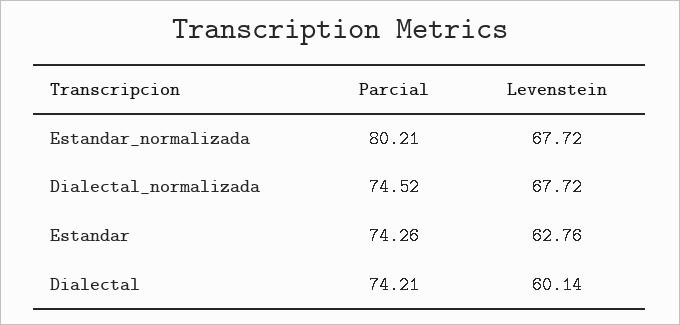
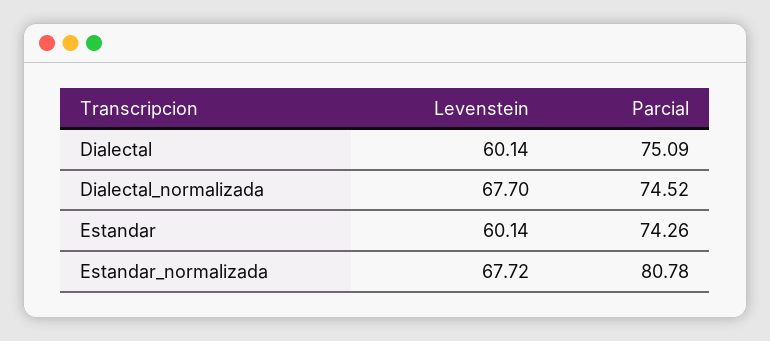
  {
    "Parcial": {
-     "Estandar_normalizada": 80.21,
+     "Estandar_normalizada": 80.78,
      "Dialectal_normalizada": 74.52,
      "Estandar": 74.26,
-     "Dialectal": 74.21
+     "Dialectal": 75.09
    },
    "Levenstein": {
      "Estandar_normalizada": 67.72,
-     "Dialectal_normalizada": 67.72,
+     "Dialectal_normalizada": 67.7,
-     "Estandar": 62.76,
+     "Estandar": 60.14,
      "Dialectal": 60.14
    }
  }

